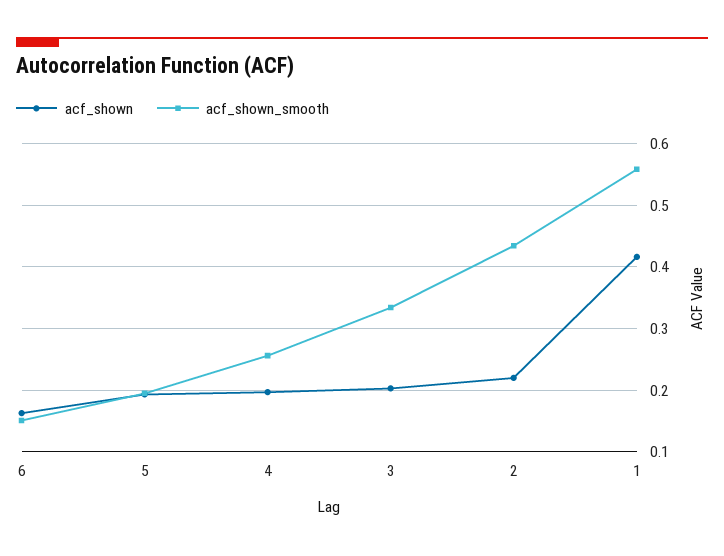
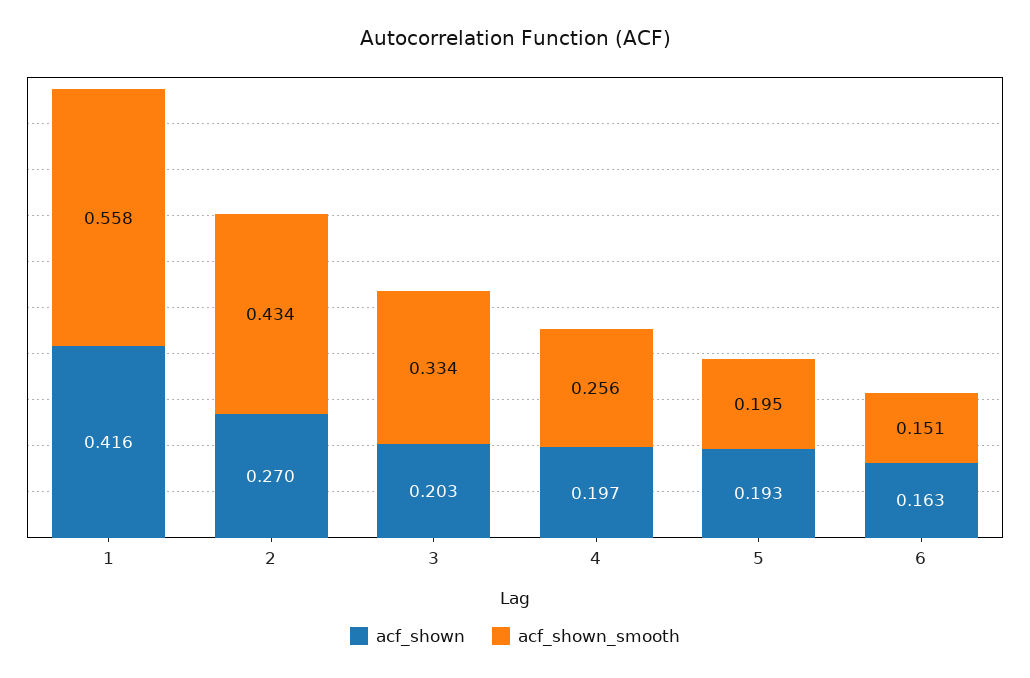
  {
    "acf_shown": {
      "6": 0.163,
      "5": 0.193,
      "4": 0.197,
      "3": 0.203,
-     "2": 0.22,
+     "2": 0.27,
      "1": 0.416
    },
    "acf_shown_smooth": {
      "6": 0.151,
      "5": 0.195,
      "4": 0.256,
      "3": 0.334,
      "2": 0.434,
      "1": 0.558
    }
  }

